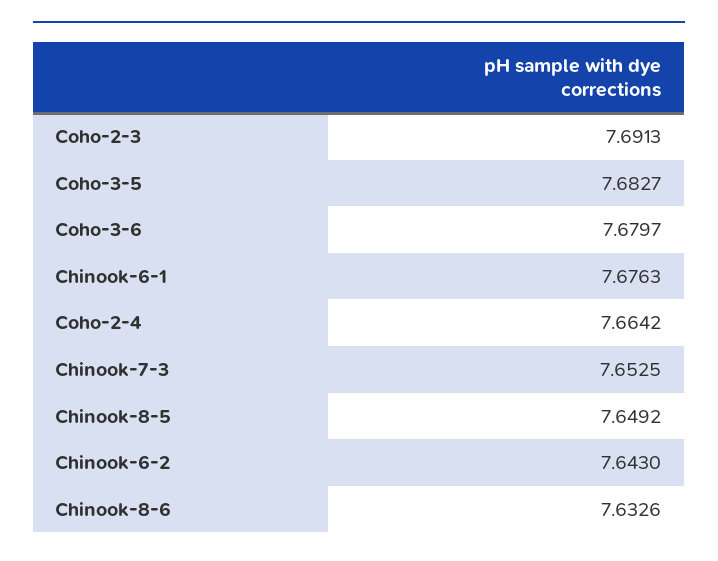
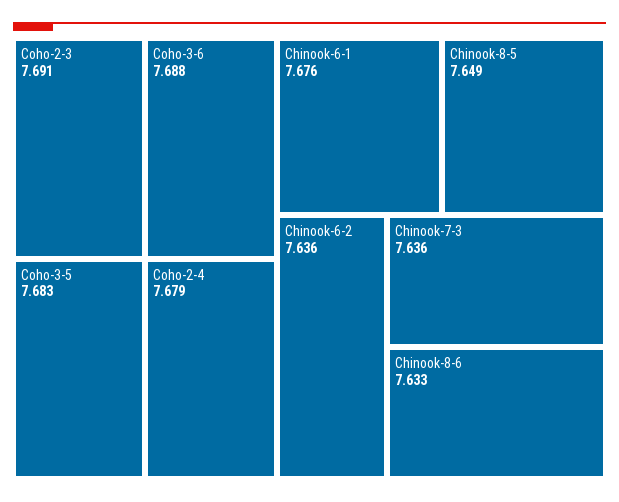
  {
    "Coho-2-3": 7.6913,
    "Coho-3-5": 7.6827,
-   "Coho-3-6": 7.6797,
+   "Coho-3-6": 7.688,
    "Chinook-6-1": 7.6763,
-   "Coho-2-4": 7.6642,
+   "Coho-2-4": 7.679,
-   "Chinook-7-3": 7.6525,
+   "Chinook-7-3": 7.636,
    "Chinook-8-5": 7.6492,
-   "Chinook-6-2": 7.643,
+   "Chinook-6-2": 7.636,
    "Chinook-8-6": 7.6326
  }

